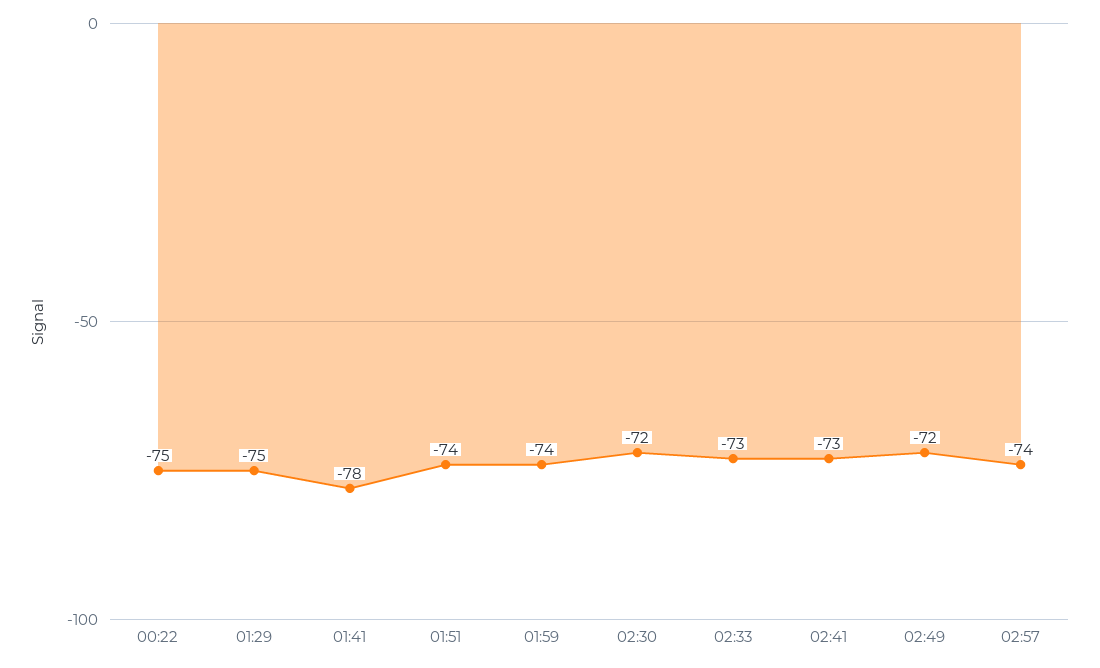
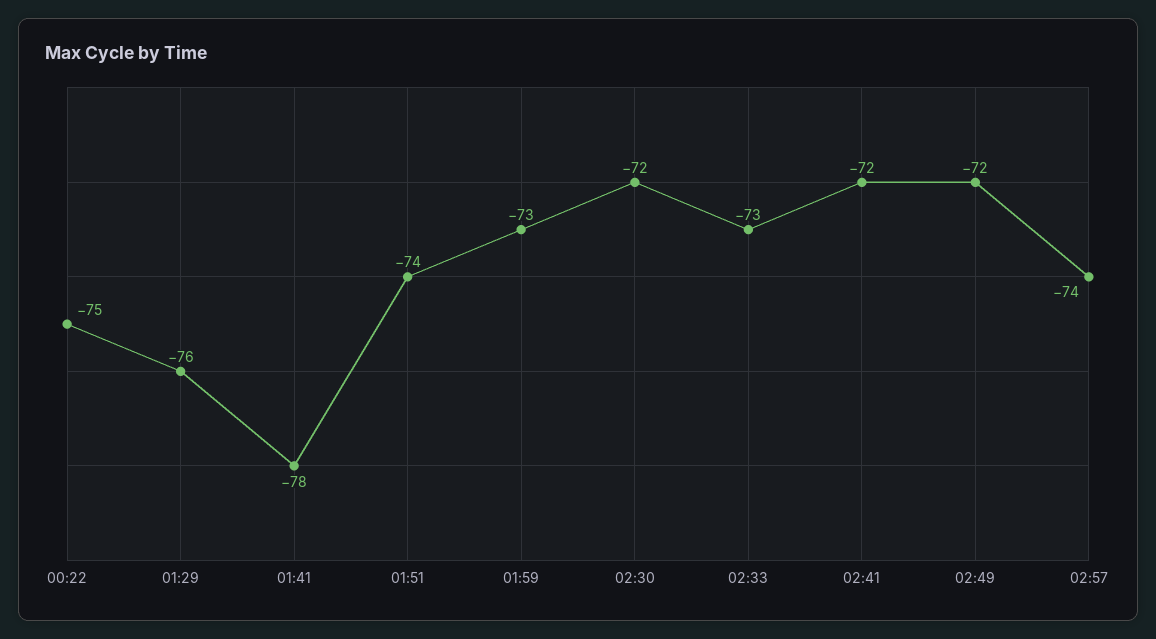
  {
    "00:22": -75,
-   "01:29": -75,
+   "01:29": -76,
    "01:41": -78,
    "01:51": -74,
-   "01:59": -74,
+   "01:59": -73,
    "02:30": -72,
    "02:33": -73,
-   "02:41": -73,
+   "02:41": -72,
    "02:49": -72,
    "02:57": -74
  }

